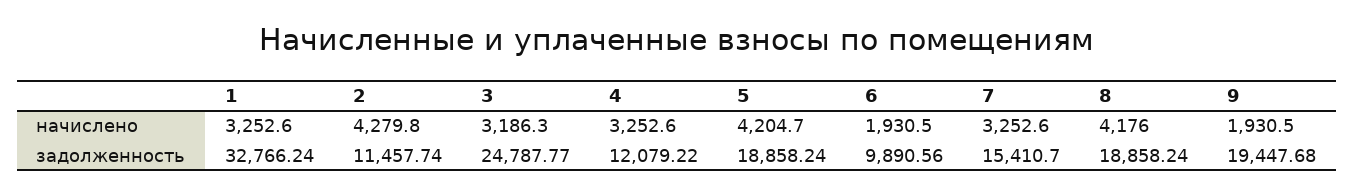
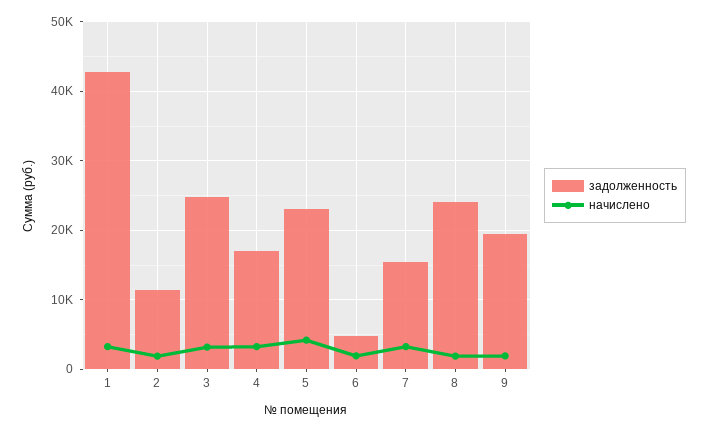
  {
    "начислено": {
      "1": 3252.6,
-     "2": 4279.8,
+     "2": 2000,
      "3": 3186.3,
      "4": 3252.6,
      "5": 4204.7,
      "6": 1930.5,
      "7": 3252.6,
-     "8": 4176,
+     "8": 2000,
      "9": 1930.5
    },
    "задолженность": {
-     "1": 32766.24,
+     "1": 43000,
      "2": 11457.74,
      "3": 24787.77,
-     "4": 12079.22,
+     "4": 17000,
-     "5": 18858.24,
+     "5": 23000,
-     "6": 9890.56,
+     "6": 5000,
      "7": 15410.7,
-     "8": 18858.24,
+     "8": 24000,
      "9": 19447.68
    }
  }

